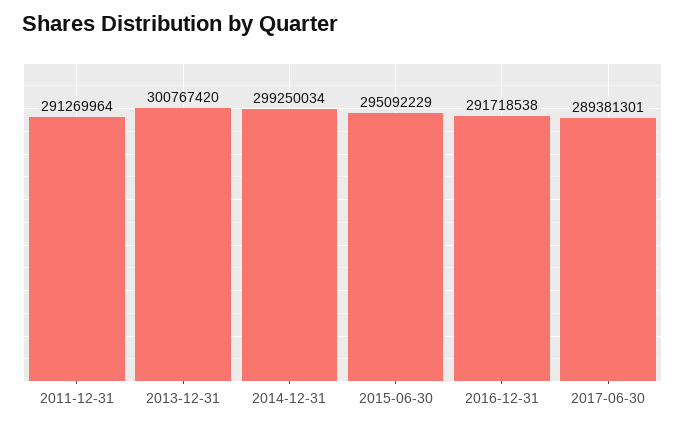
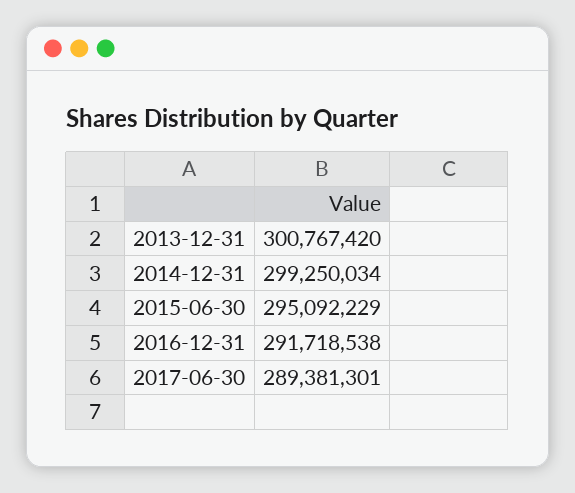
  {
-   "2011-12-31": 291269964,
    "2013-12-31": 300767420,
    "2014-12-31": 299250034,
    "2015-06-30": 295092229,
    "2016-12-31": 291718538,
    "2017-06-30": 289381301
  }

